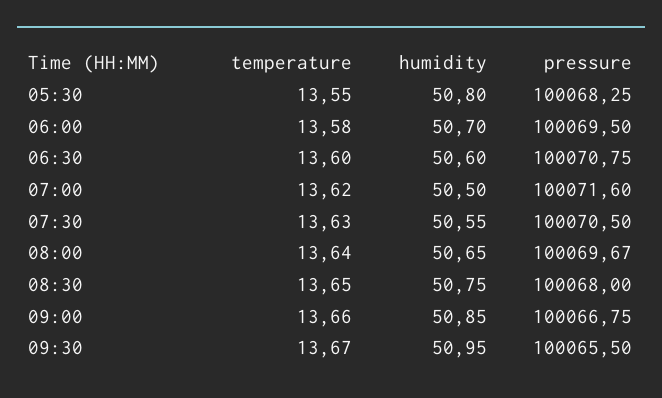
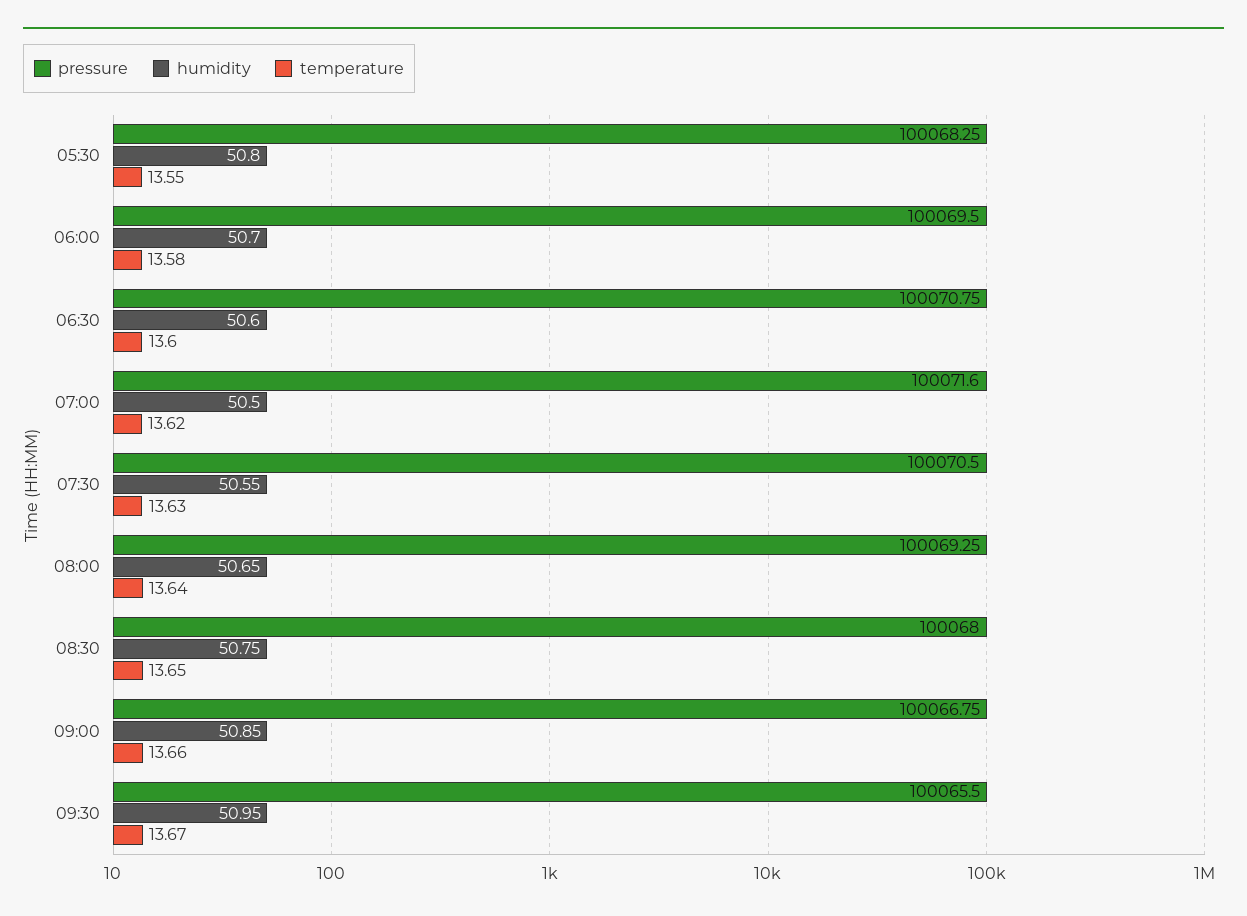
  {
    "temperature": {
      "05:30": 13.55,
      "06:00": 13.58,
      "06:30": 13.6,
      "07:00": 13.62,
      "07:30": 13.63,
      "08:00": 13.64,
      "08:30": 13.65,
      "09:00": 13.66,
      "09:30": 13.67
    },
    "humidity": {
      "05:30": 50.8,
      "06:00": 50.7,
      "06:30": 50.6,
      "07:00": 50.5,
      "07:30": 50.55,
      "08:00": 50.65,
      "08:30": 50.75,
      "09:00": 50.85,
      "09:30": 50.95
    },
    "pressure": {
      "05:30": 100068.25,
      "06:00": 100069.5,
      "06:30": 100070.75,
      "07:00": 100071.6,
      "07:30": 100070.5,
-     "08:00": 100069.67,
+     "08:00": 100069.25,
      "08:30": 100068,
      "09:00": 100066.75,
      "09:30": 100065.5
    }
  }

